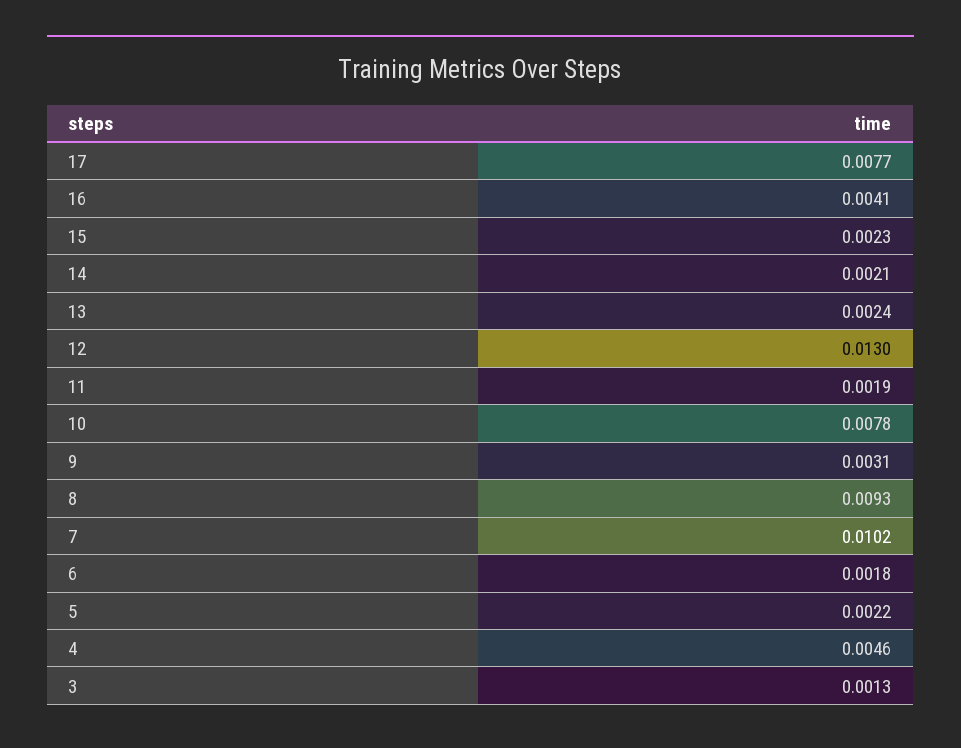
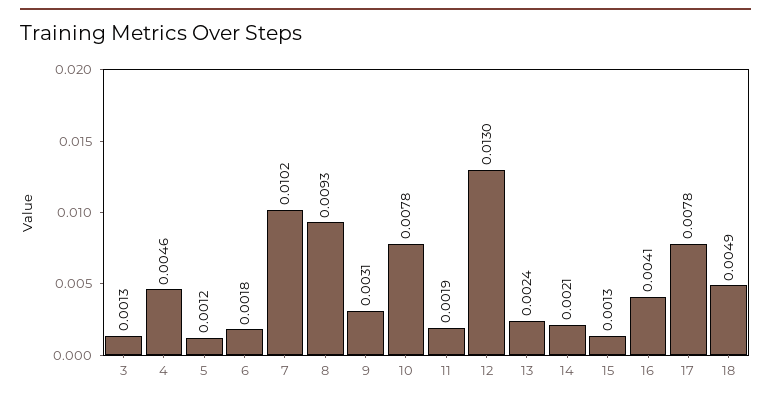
  {
-   "17": 0.0077,
+   "17": 0.0078,
    "16": 0.0041,
-   "15": 0.0023,
+   "15": 0.0013,
    "14": 0.0021,
    "13": 0.0024,
    "12": 0.013,
    "11": 0.0019,
    "10": 0.0078,
    "9": 0.0031,
    "8": 0.0093,
    "7": 0.0102,
    "6": 0.0018,
-   "5": 0.0022,
+   "5": 0.0012,
    "4": 0.0046,
-   "3": 0.0013
+   "3": 0.0013,
+   "18": 0.0049
  }

